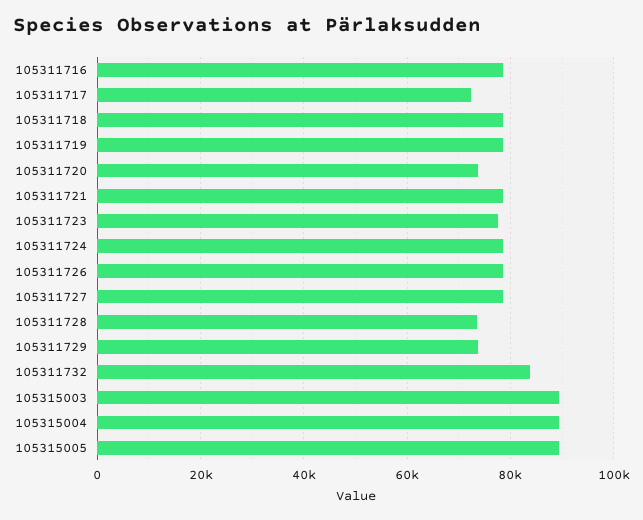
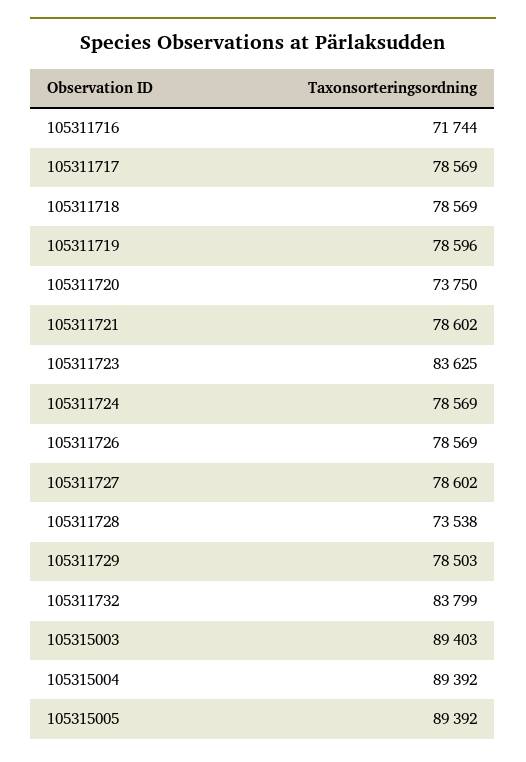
  {
-   "105311716": 78000,
+   "105311716": 71744,
-   "105311717": 72000,
+   "105311717": 78569,
    "105311718": 78569,
    "105311719": 78596,
    "105311720": 73750,
    "105311721": 78602,
-   "105311723": 78000,
+   "105311723": 83625,
    "105311724": 78569,
    "105311726": 78569,
    "105311727": 78602,
    "105311728": 73538,
-   "105311729": 74000,
+   "105311729": 78503,
    "105311732": 83799,
    "105315003": 89403,
    "105315004": 89392,
    "105315005": 89392
  }

